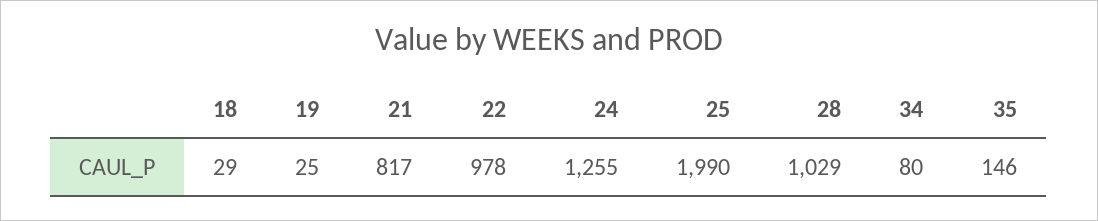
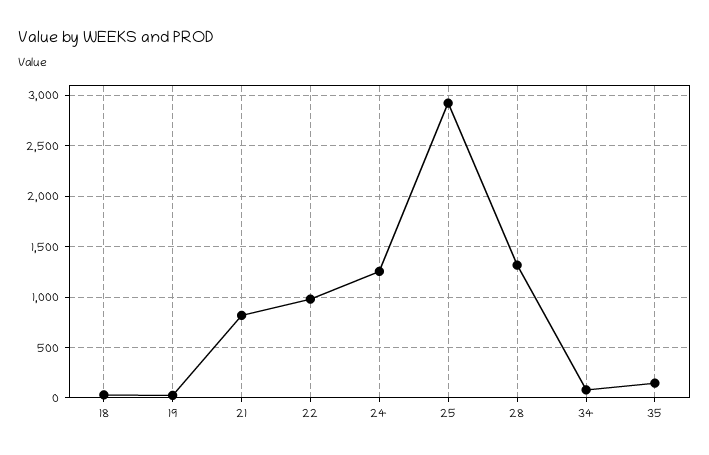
  {
    "18": 29,
    "19": 25,
    "21": 817,
    "22": 978,
    "24": 1255,
-   "25": 1990,
+   "25": 2900,
-   "28": 1029,
+   "28": 1300,
    "34": 80,
    "35": 146
  }

